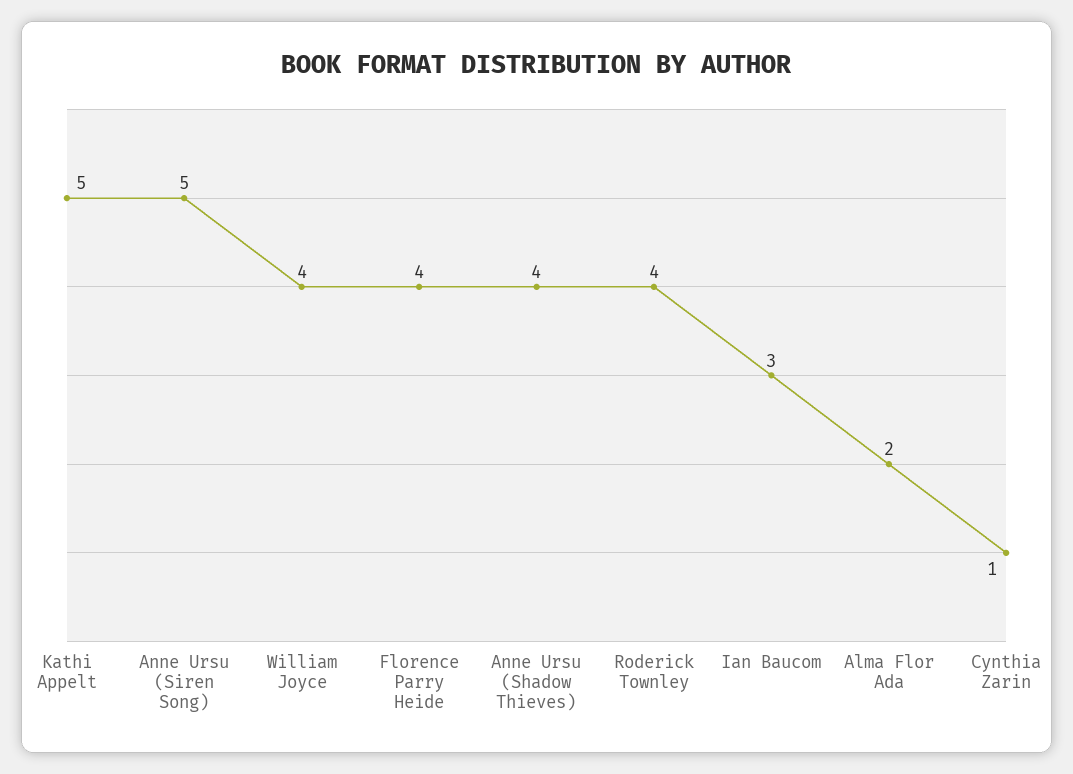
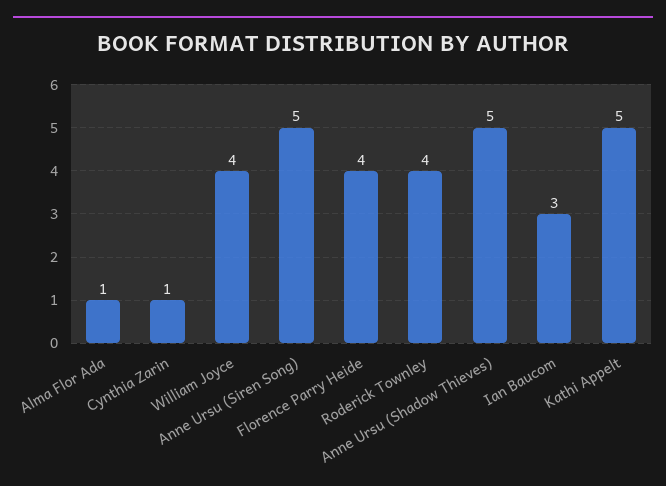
  {
    "Kathi Appelt": 5,
    "Anne Ursu (Siren Song)": 5,
    "William Joyce": 4,
    "Florence Parry Heide": 4,
-   "Anne Ursu (Shadow Thieves)": 4,
+   "Anne Ursu (Shadow Thieves)": 5,
    "Roderick Townley": 4,
    "Ian Baucom": 3,
-   "Alma Flor Ada": 2,
+   "Alma Flor Ada": 1,
    "Cynthia Zarin": 1
  }

